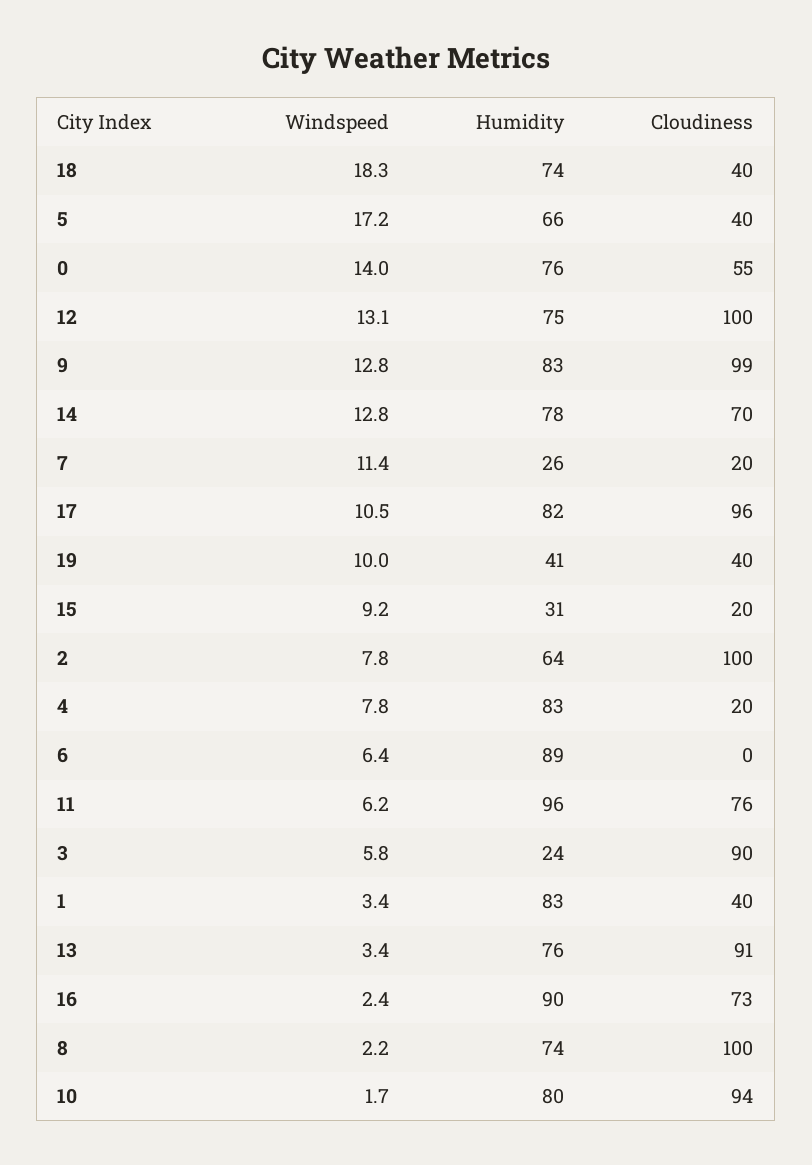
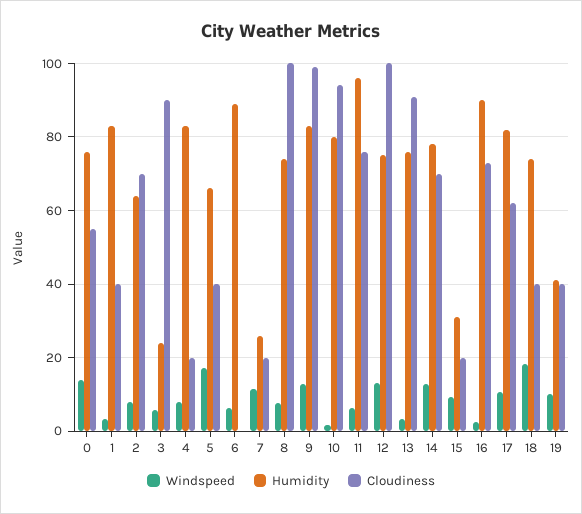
  {
    "Windspeed": {
      "18": 18.3,
      "5": 17.2,
      "0": 14,
      "12": 13.1,
      "9": 12.8,
      "14": 12.8,
      "7": 11.4,
      "17": 10.5,
      "19": 10,
      "15": 9.2,
      "2": 7.8,
      "4": 7.8,
      "6": 6.4,
      "11": 6.2,
      "3": 5.8,
      "1": 3.4,
      "13": 3.4,
      "16": 2.4,
-     "8": 2.2,
+     "8": 8,
      "10": 1.7
    },
    "Humidity": {
      "18": 74,
      "5": 66,
      "0": 76,
      "12": 75,
      "9": 83,
      "14": 78,
      "7": 26,
      "17": 82,
      "19": 41,
      "15": 31,
      "2": 64,
      "4": 83,
      "6": 89,
      "11": 96,
      "3": 24,
      "1": 83,
      "13": 76,
      "16": 90,
      "8": 74,
      "10": 80
    },
    "Cloudiness": {
      "18": 40,
      "5": 40,
      "0": 55,
      "12": 100,
      "9": 99,
      "14": 70,
      "7": 20,
-     "17": 96,
+     "17": 62,
      "19": 40,
      "15": 20,
-     "2": 100,
+     "2": 70,
      "4": 20,
      "6": 0,
      "11": 76,
      "3": 90,
      "1": 40,
      "13": 91,
      "16": 73,
      "8": 100,
      "10": 94
    }
  }

